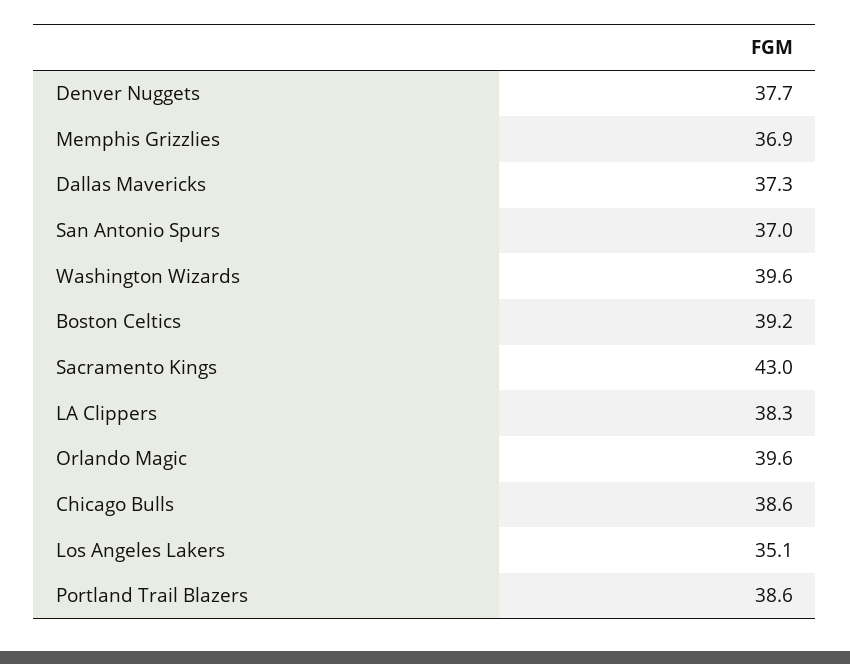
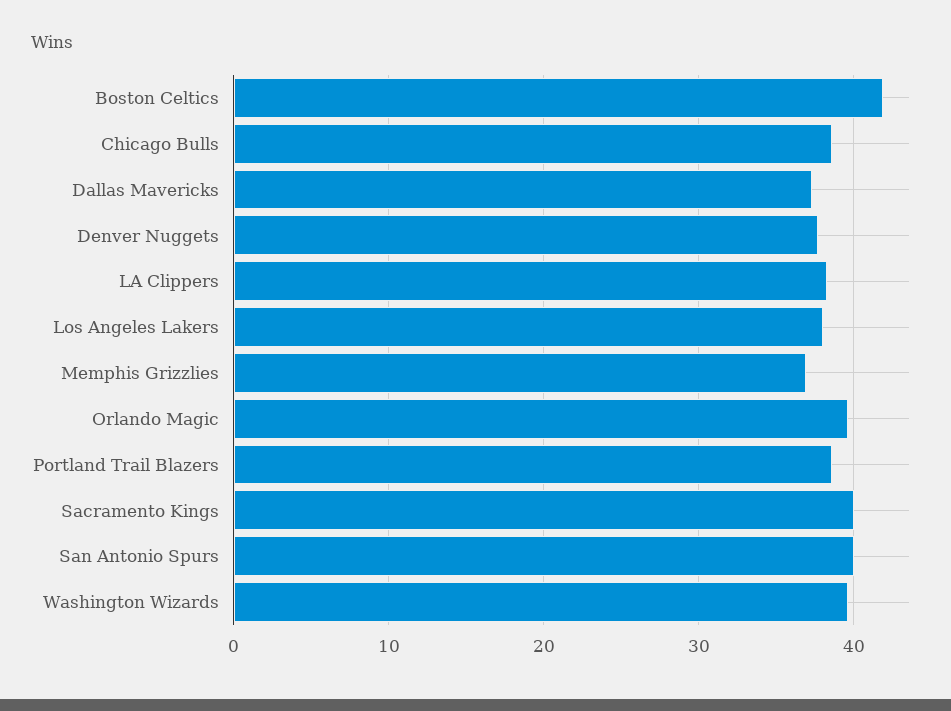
  {
    "Denver Nuggets": 37.7,
    "Memphis Grizzlies": 36.9,
    "Dallas Mavericks": 37.3,
-   "San Antonio Spurs": 37,
+   "San Antonio Spurs": 40,
    "Washington Wizards": 39.6,
-   "Boston Celtics": 39.2,
+   "Boston Celtics": 42,
-   "Sacramento Kings": 43,
+   "Sacramento Kings": 40,
    "LA Clippers": 38.3,
    "Orlando Magic": 39.6,
    "Chicago Bulls": 38.6,
-   "Los Angeles Lakers": 35.1,
+   "Los Angeles Lakers": 38,
    "Portland Trail Blazers": 38.6
  }

